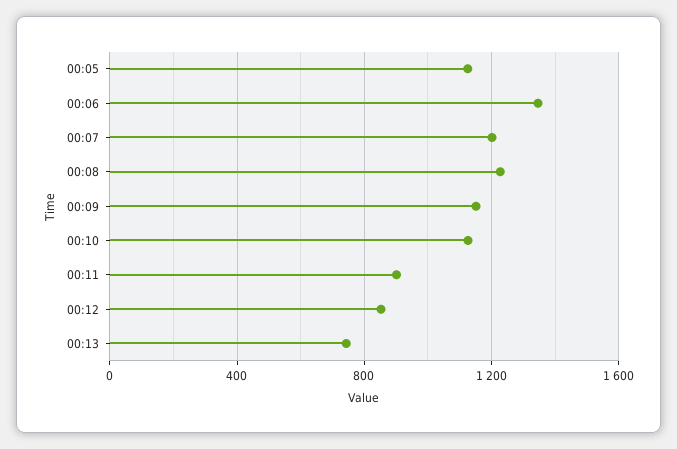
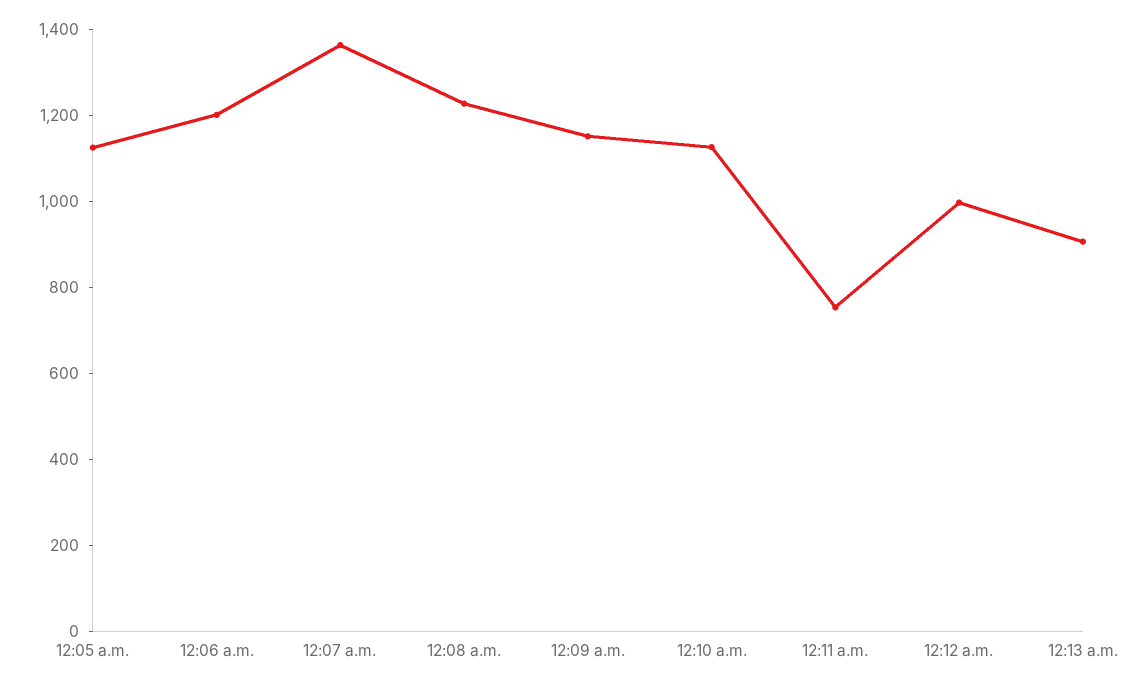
  {
    "00:05": 1150,
-   "00:06": 1350,
+   "00:06": 1200,
-   "00:07": 1200,
+   "00:07": 1350,
    "00:08": 1250,
    "00:09": 1150,
    "00:10": 1150,
-   "00:11": 900,
+   "00:11": 750,
-   "00:12": 850,
+   "00:12": 1000,
-   "00:13": 750
+   "00:13": 900
  }

